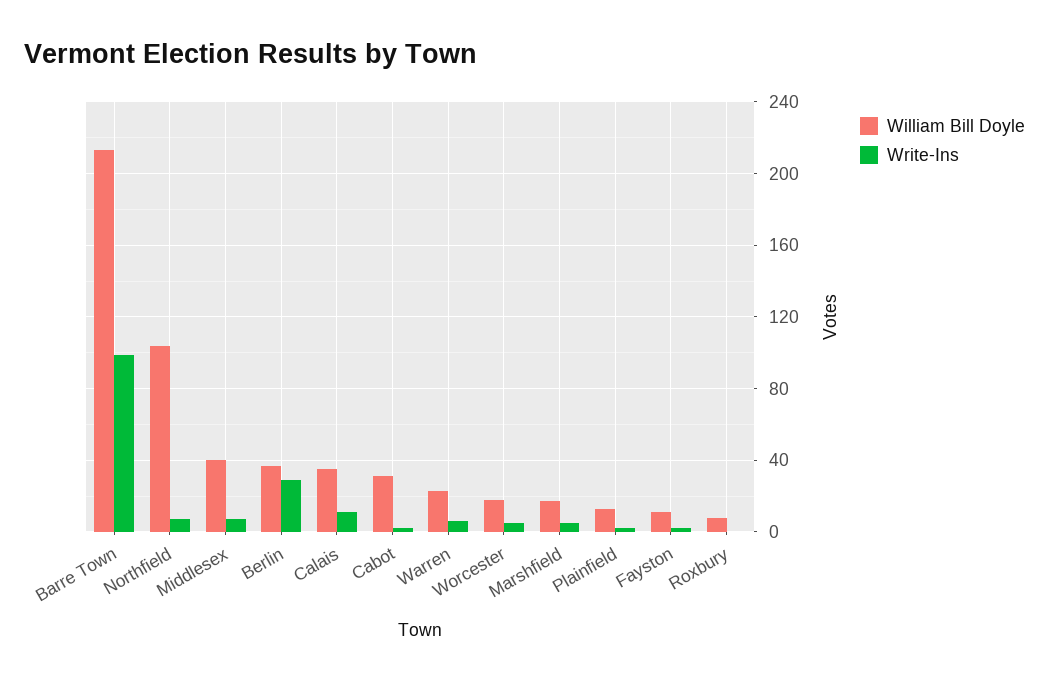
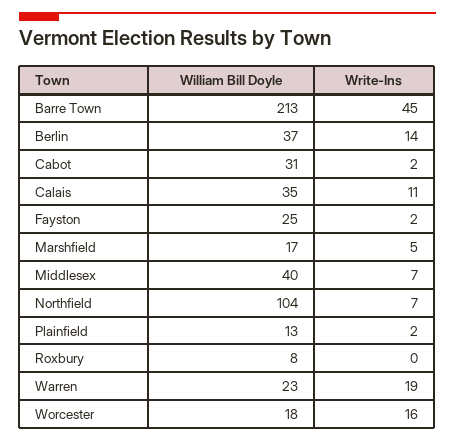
  {
    "William Bill Doyle": {
      "Barre Town": 213,
      "Northfield": 104,
      "Middlesex": 40,
      "Berlin": 37,
      "Calais": 35,
      "Cabot": 31,
      "Warren": 23,
      "Worcester": 18,
      "Marshfield": 17,
      "Plainfield": 13,
-     "Fayston": 10,
+     "Fayston": 25,
      "Roxbury": 8
    },
    "Write-Ins": {
-     "Barre Town": 100,
+     "Barre Town": 45,
      "Northfield": 7,
      "Middlesex": 7,
-     "Berlin": 30,
+     "Berlin": 14,
      "Calais": 11,
      "Cabot": 2,
-     "Warren": 5,
+     "Warren": 19,
-     "Worcester": 5,
+     "Worcester": 16,
      "Marshfield": 5,
      "Plainfield": 2,
      "Fayston": 2,
      "Roxbury": 0
    }
  }

